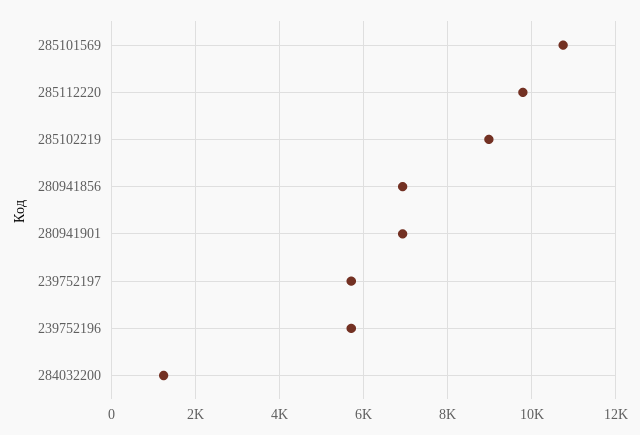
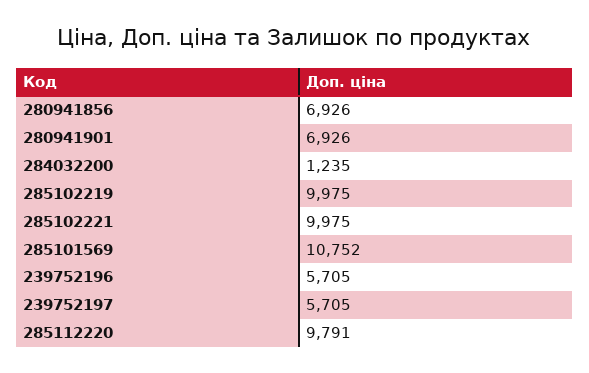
  {
    "285101569": 10752,
    "285112220": 9791,
-   "285102219": 9000,
+   "285102219": 9975,
    "280941856": 6926,
    "280941901": 6926,
    "239752197": 5705,
    "239752196": 5705,
-   "284032200": 1235
+   "284032200": 1235,
+   "285102221": 9975
  }

